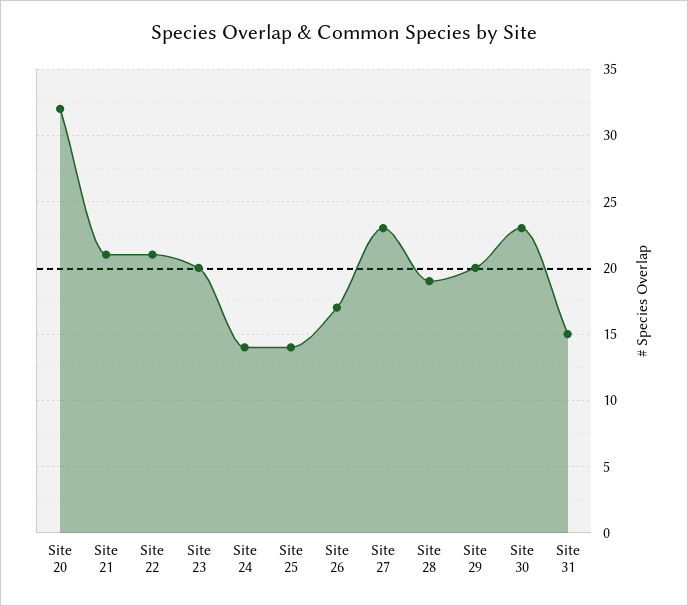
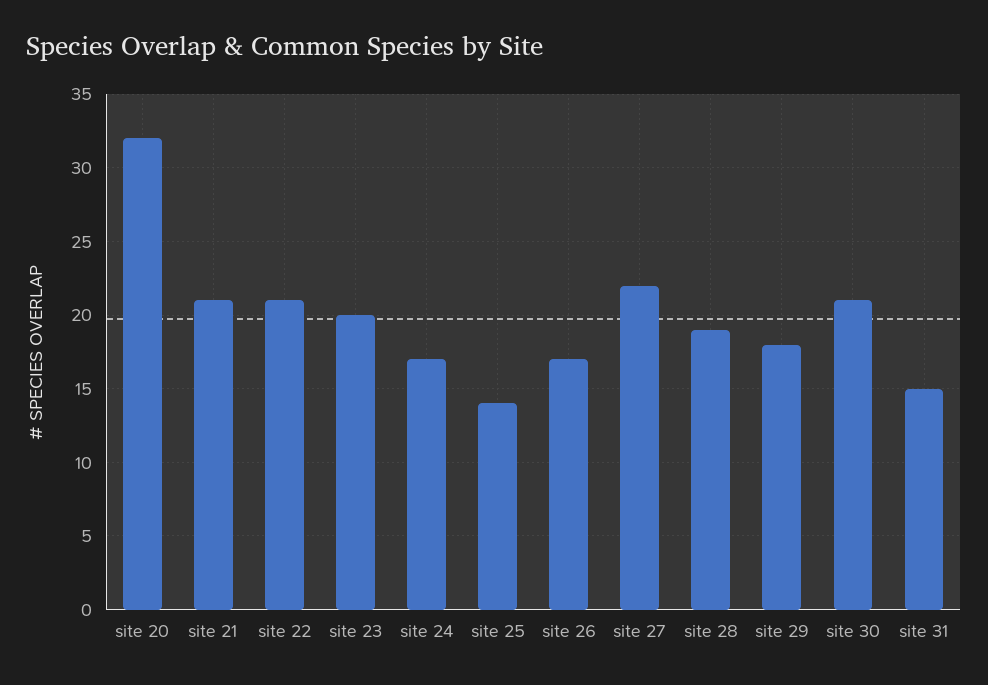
  {
    "Site 20": 32,
    "Site 21": 21,
    "Site 22": 21,
    "Site 23": 20,
-   "Site 24": 14,
+   "Site 24": 17,
    "Site 25": 14,
    "Site 26": 17,
-   "Site 27": 23,
+   "Site 27": 22,
    "Site 28": 19,
-   "Site 29": 20,
+   "Site 29": 18,
-   "Site 30": 23,
+   "Site 30": 21,
    "Site 31": 15
  }

